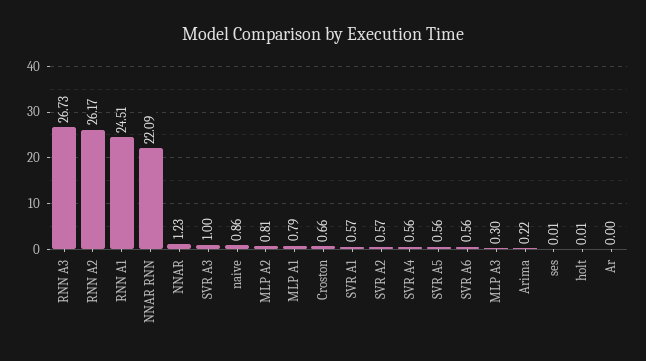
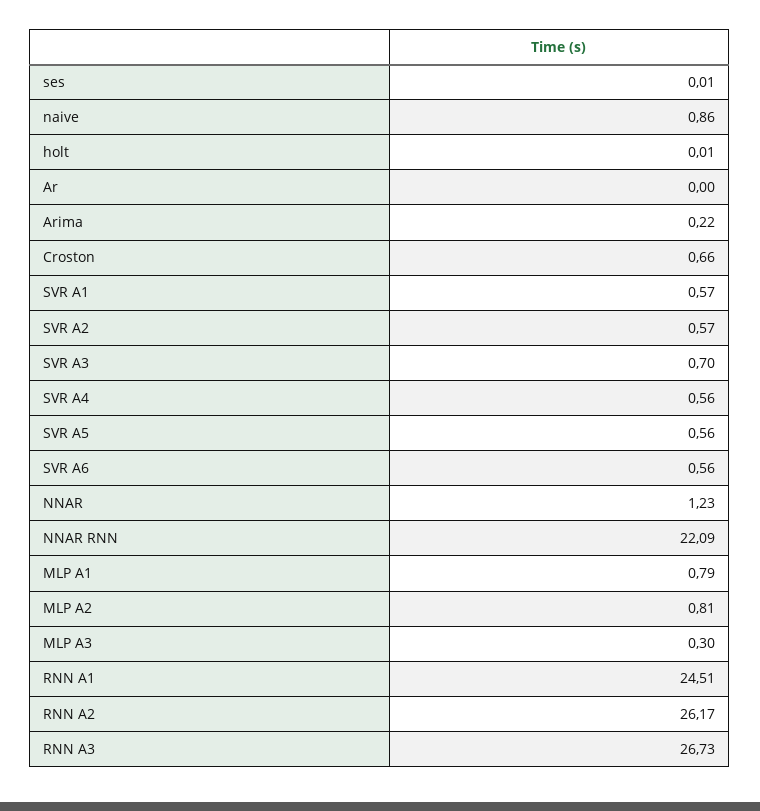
  {
    "RNN A3": 26.73,
    "RNN A2": 26.17,
    "RNN A1": 24.51,
    "NNAR RNN": 22.09,
    "NNAR": 1.23,
-   "SVR A3": 1,
+   "SVR A3": 0.7,
    "naive": 0.86,
    "MLP A2": 0.81,
    "MLP A1": 0.79,
    "Croston": 0.66,
    "SVR A1": 0.57,
    "SVR A2": 0.57,
    "SVR A4": 0.56,
    "SVR A5": 0.56,
    "SVR A6": 0.56,
    "MLP A3": 0.3,
    "Arima": 0.22,
    "ses": 0.01,
    "holt": 0.01,
    "Ar": 0
  }

